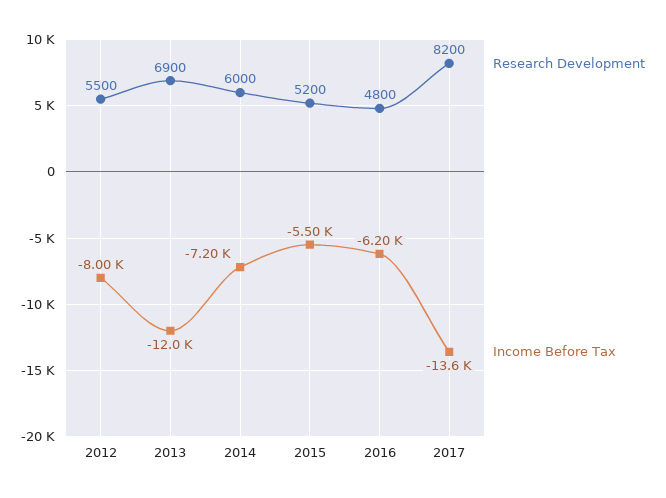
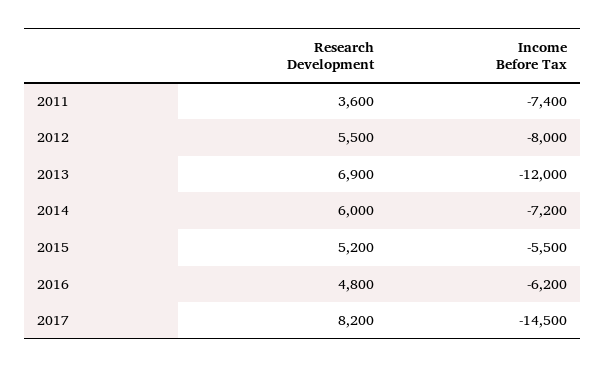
  {
    "Research Development": {
      "2012": 5500,
      "2013": 6900,
      "2014": 6000,
      "2015": 5200,
      "2016": 4800,
-     "2017": 8200
+     "2017": 8200,
+     "2011": 3600
    },
    "Income Before Tax": {
      "2012": -8000,
      "2013": -12000,
      "2014": -7200,
      "2015": -5500,
      "2016": -6200,
-     "2017": -13600
+     "2017": -14500,
+     "2011": -7400
    }
  }

